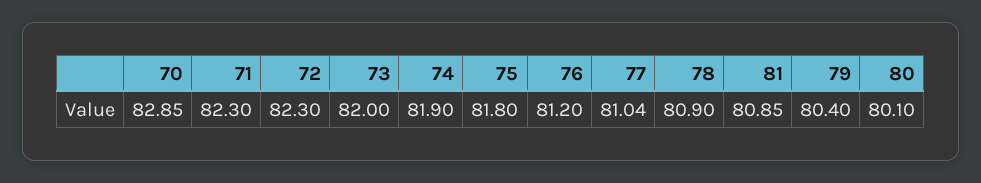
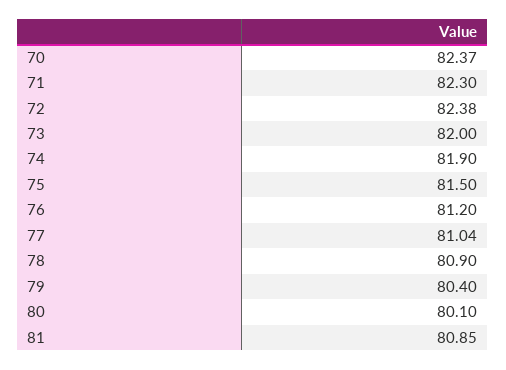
  {
-   "70": 82.85,
+   "70": 82.37,
    "71": 82.3,
-   "72": 82.3,
+   "72": 82.38,
    "73": 82,
    "74": 81.9,
-   "75": 81.8,
+   "75": 81.5,
    "76": 81.2,
    "77": 81.04,
    "78": 80.9,
    "81": 80.85,
    "79": 80.4,
    "80": 80.1
  }

